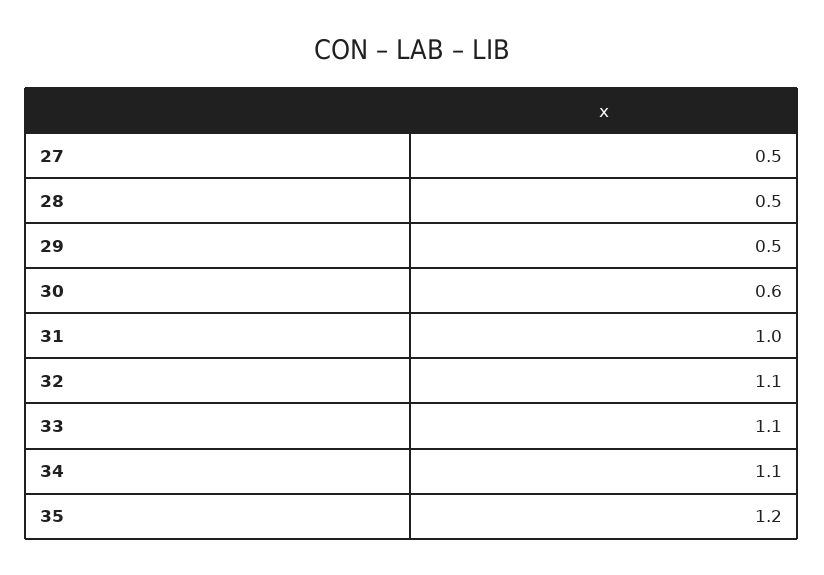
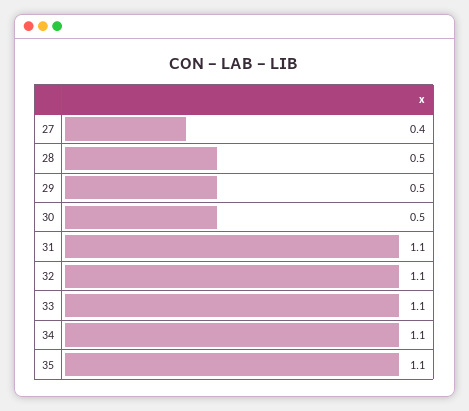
  {
-   "27": 0.5,
+   "27": 0.4,
    "28": 0.5,
    "29": 0.5,
-   "30": 0.6,
+   "30": 0.5,
-   "31": 1,
+   "31": 1.1,
    "32": 1.1,
    "33": 1.1,
    "34": 1.1,
-   "35": 1.2
+   "35": 1.1
  }

